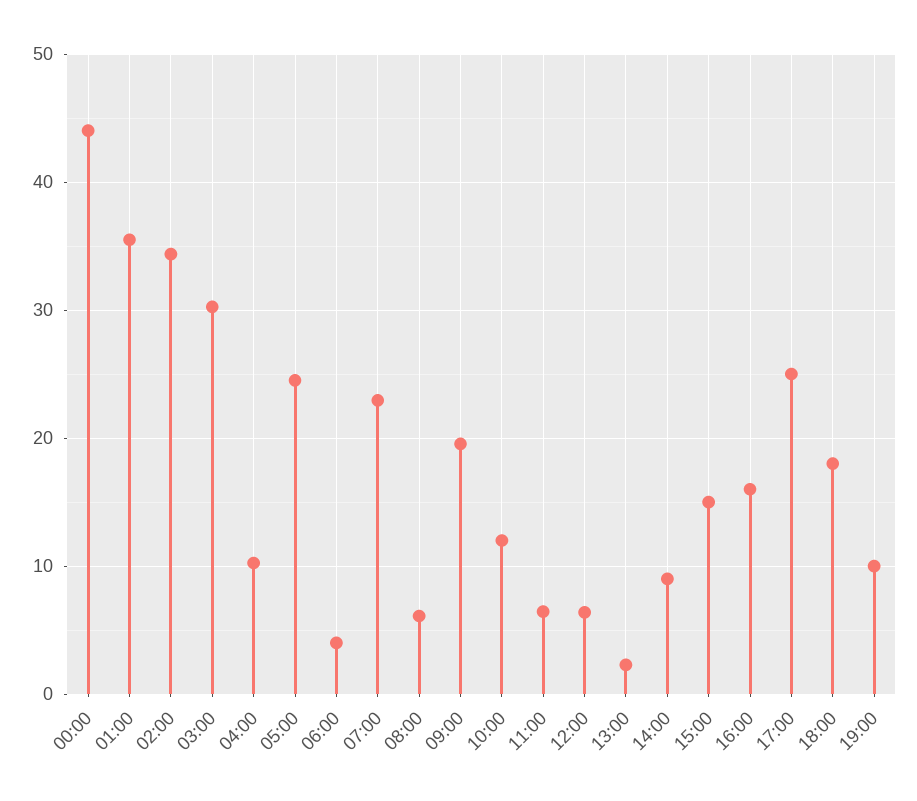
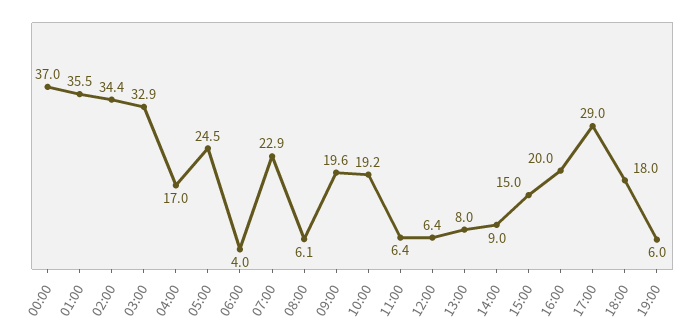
  {
-   "00:00": 44,
+   "00:00": 37,
    "01:00": 35.5,
    "02:00": 34.4,
-   "03:00": 30,
+   "03:00": 32.9,
-   "04:00": 10,
+   "04:00": 17,
    "05:00": 24.5,
    "06:00": 4,
    "07:00": 22.9,
    "08:00": 6.1,
    "09:00": 19.6,
-   "10:00": 12,
+   "10:00": 19.2,
    "11:00": 6.4,
    "12:00": 6.4,
-   "13:00": 2,
+   "13:00": 8,
    "14:00": 9,
    "15:00": 15,
-   "16:00": 16,
+   "16:00": 20,
-   "17:00": 25,
+   "17:00": 29,
    "18:00": 18,
-   "19:00": 10
+   "19:00": 6
  }

